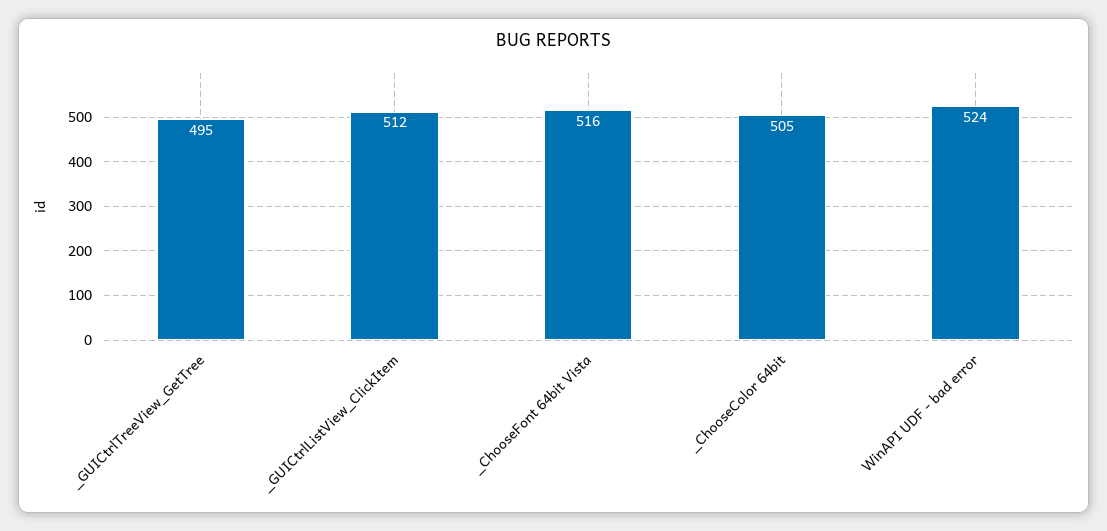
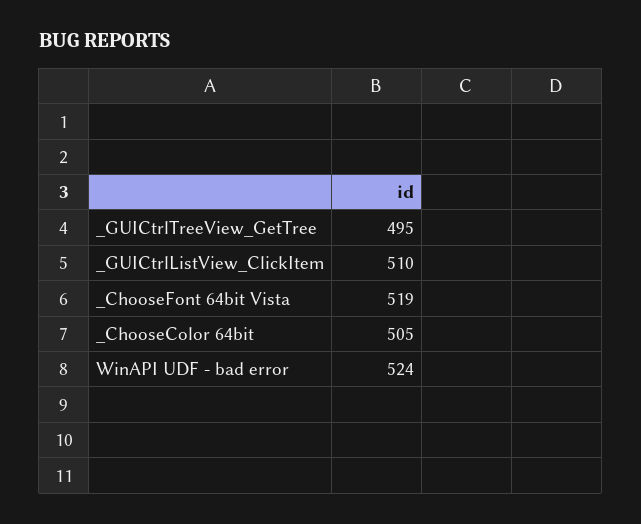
  {
    "_GUICtrlTreeView_GetTree": 495,
-   "_GUICtrlListView_ClickItem": 512,
+   "_GUICtrlListView_ClickItem": 510,
-   "_ChooseFont 64bit Vista": 516,
+   "_ChooseFont 64bit Vista": 519,
    "_ChooseColor 64bit": 505,
    "WinAPI UDF - bad error": 524
  }

